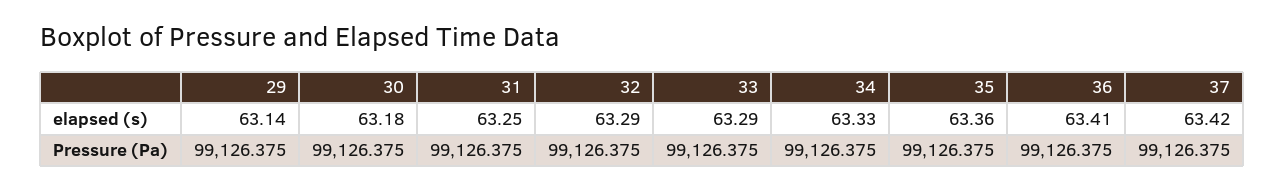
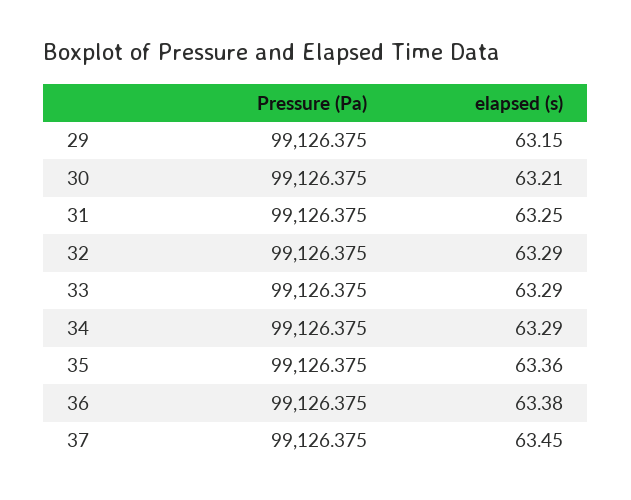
  {
    "29": {
-     "elapsed (s)": 63.14,
+     "elapsed (s)": 63.15,
      "Pressure (Pa)": 99126.375
    },
    "30": {
-     "elapsed (s)": 63.18,
+     "elapsed (s)": 63.21,
      "Pressure (Pa)": 99126.375
    },
    "31": {
      "elapsed (s)": 63.25,
      "Pressure (Pa)": 99126.375
    },
    "32": {
      "elapsed (s)": 63.29,
      "Pressure (Pa)": 99126.375
    },
    "33": {
      "elapsed (s)": 63.29,
      "Pressure (Pa)": 99126.375
    },
    "34": {
-     "elapsed (s)": 63.33,
+     "elapsed (s)": 63.29,
      "Pressure (Pa)": 99126.375
    },
    "35": {
      "elapsed (s)": 63.36,
      "Pressure (Pa)": 99126.375
    },
    "36": {
-     "elapsed (s)": 63.41,
+     "elapsed (s)": 63.38,
      "Pressure (Pa)": 99126.375
    },
    "37": {
-     "elapsed (s)": 63.42,
+     "elapsed (s)": 63.45,
      "Pressure (Pa)": 99126.375
    }
  }

